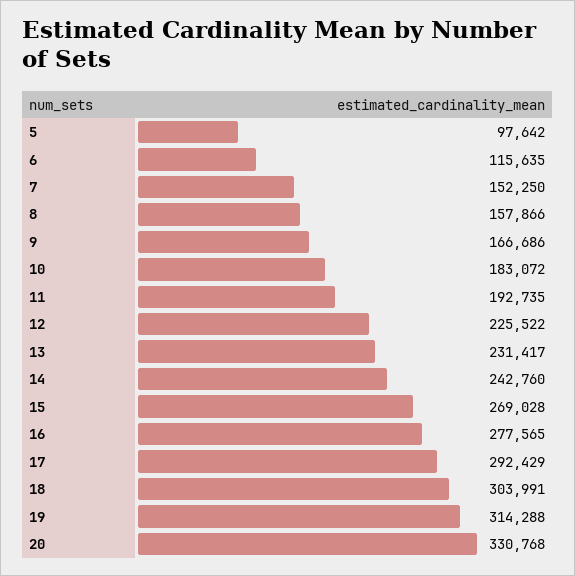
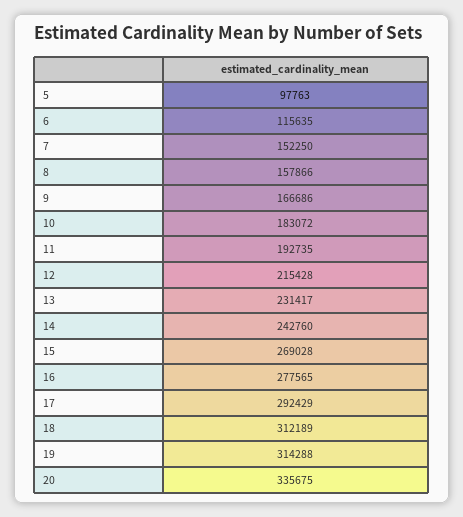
  {
-   "5": 97642,
+   "5": 97763,
    "6": 115635,
    "7": 152250,
    "8": 157866,
    "9": 166686,
    "10": 183072,
    "11": 192735,
-   "12": 225522,
+   "12": 215428,
    "13": 231417,
    "14": 242760,
    "15": 269028,
    "16": 277565,
    "17": 292429,
-   "18": 303991,
+   "18": 312189,
    "19": 314288,
-   "20": 330768
+   "20": 335675
  }

